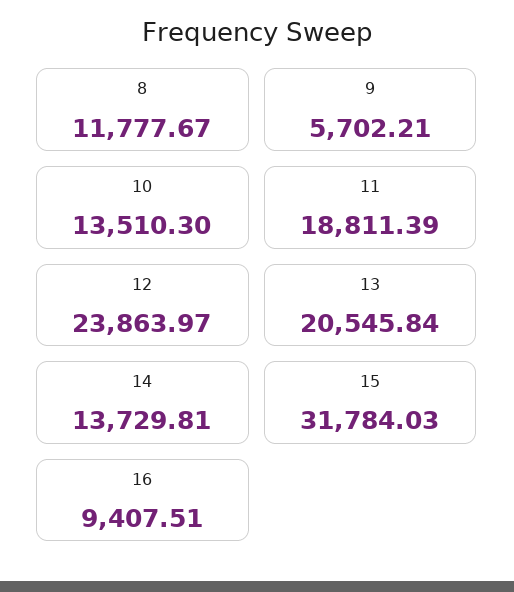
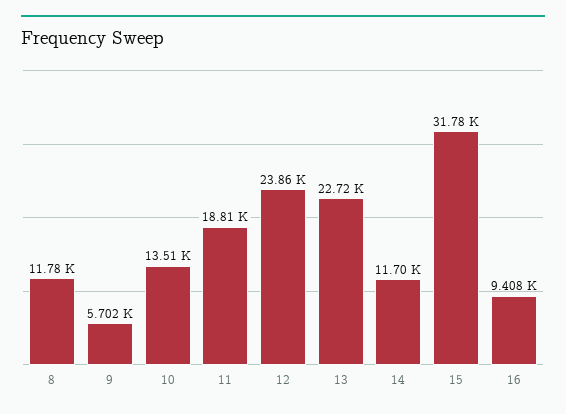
  {
    "8": 11777.67,
    "9": 5702.21,
    "10": 13510.3,
    "11": 18811.39,
    "12": 23863.97,
-   "13": 20545.84,
+   "13": 22720,
-   "14": 13729.81,
+   "14": 11700,
    "15": 31784.03,
    "16": 9407.51
  }

